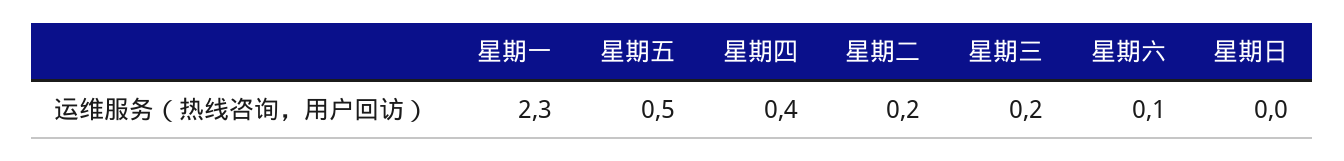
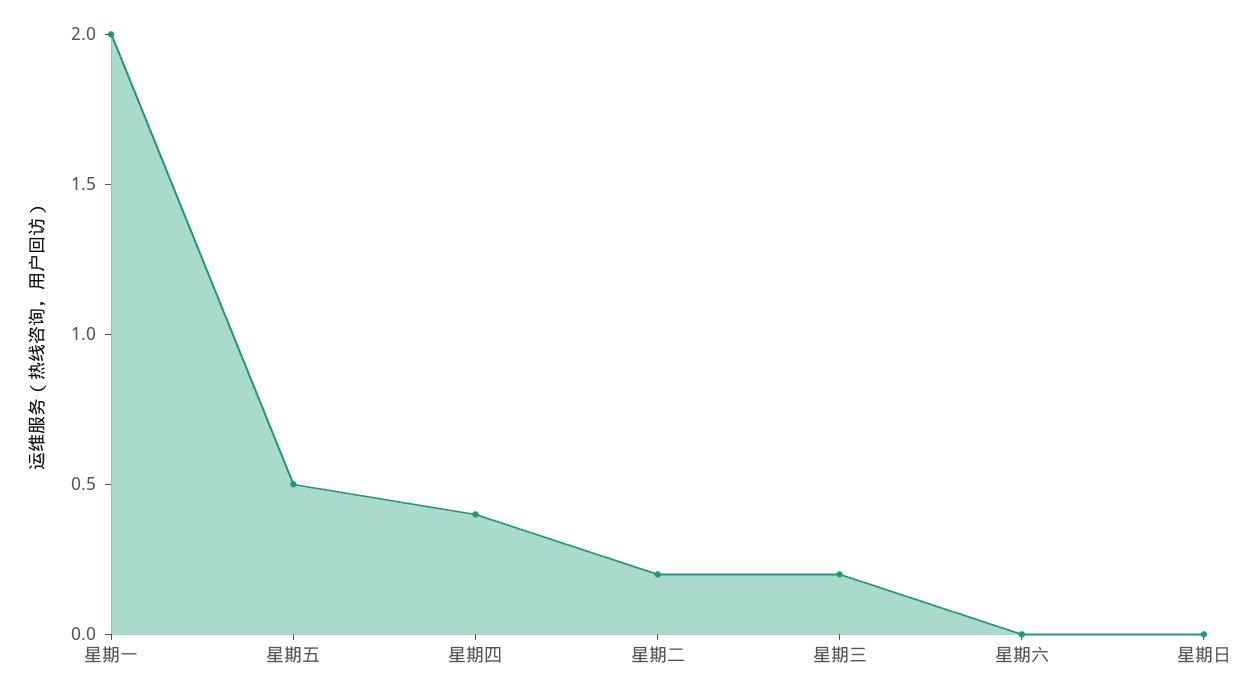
  {
-   "星期一": 2.3,
+   "星期一": 2,
    "星期五": 0.5,
    "星期四": 0.4,
    "星期二": 0.2,
    "星期三": 0.2,
-   "星期六": 0.1,
+   "星期六": 0,
    "星期日": 0
  }

